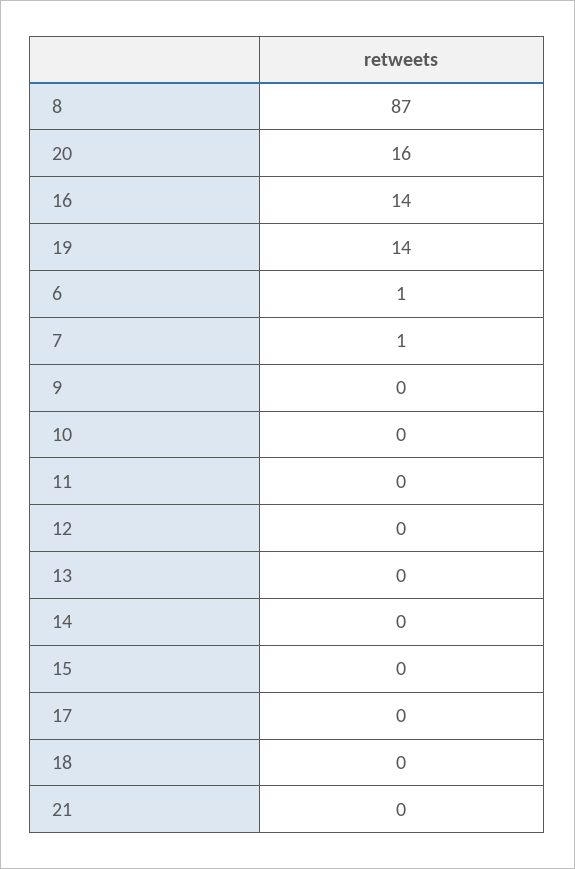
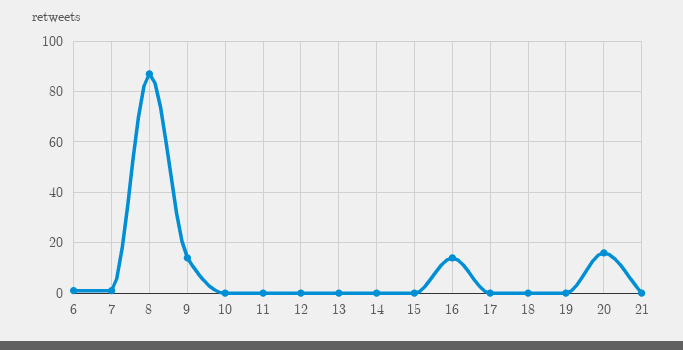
  {
    "8": 87,
    "20": 16,
    "16": 14,
-   "19": 14,
+   "19": 0,
    "6": 1,
    "7": 1,
-   "9": 0,
+   "9": 15,
    "10": 0,
    "11": 0,
    "12": 0,
    "13": 0,
    "14": 0,
    "15": 0,
    "17": 0,
    "18": 0,
    "21": 0
  }

